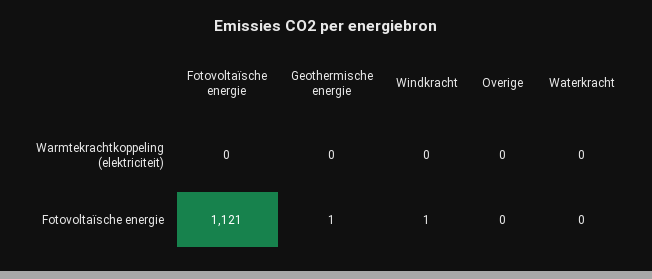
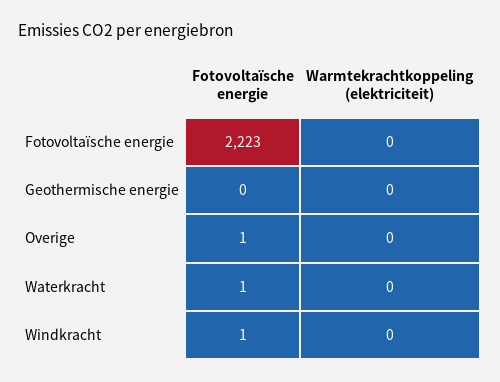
  {
    "Fotovoltaïsche energie": {
      "Warmtekrachtkoppeling (elektriciteit)": 0,
-     "Fotovoltaïsche energie": 1121
+     "Fotovoltaïsche energie": 2223
    },
    "Geothermische energie": {
      "Warmtekrachtkoppeling (elektriciteit)": 0,
-     "Fotovoltaïsche energie": 1
+     "Fotovoltaïsche energie": 0
    },
    "Windkracht": {
      "Warmtekrachtkoppeling (elektriciteit)": 0,
      "Fotovoltaïsche energie": 1
    },
    "Overige": {
      "Warmtekrachtkoppeling (elektriciteit)": 0,
-     "Fotovoltaïsche energie": 0
+     "Fotovoltaïsche energie": 1
    },
    "Waterkracht": {
      "Warmtekrachtkoppeling (elektriciteit)": 0,
-     "Fotovoltaïsche energie": 0
+     "Fotovoltaïsche energie": 1
    }
  }

